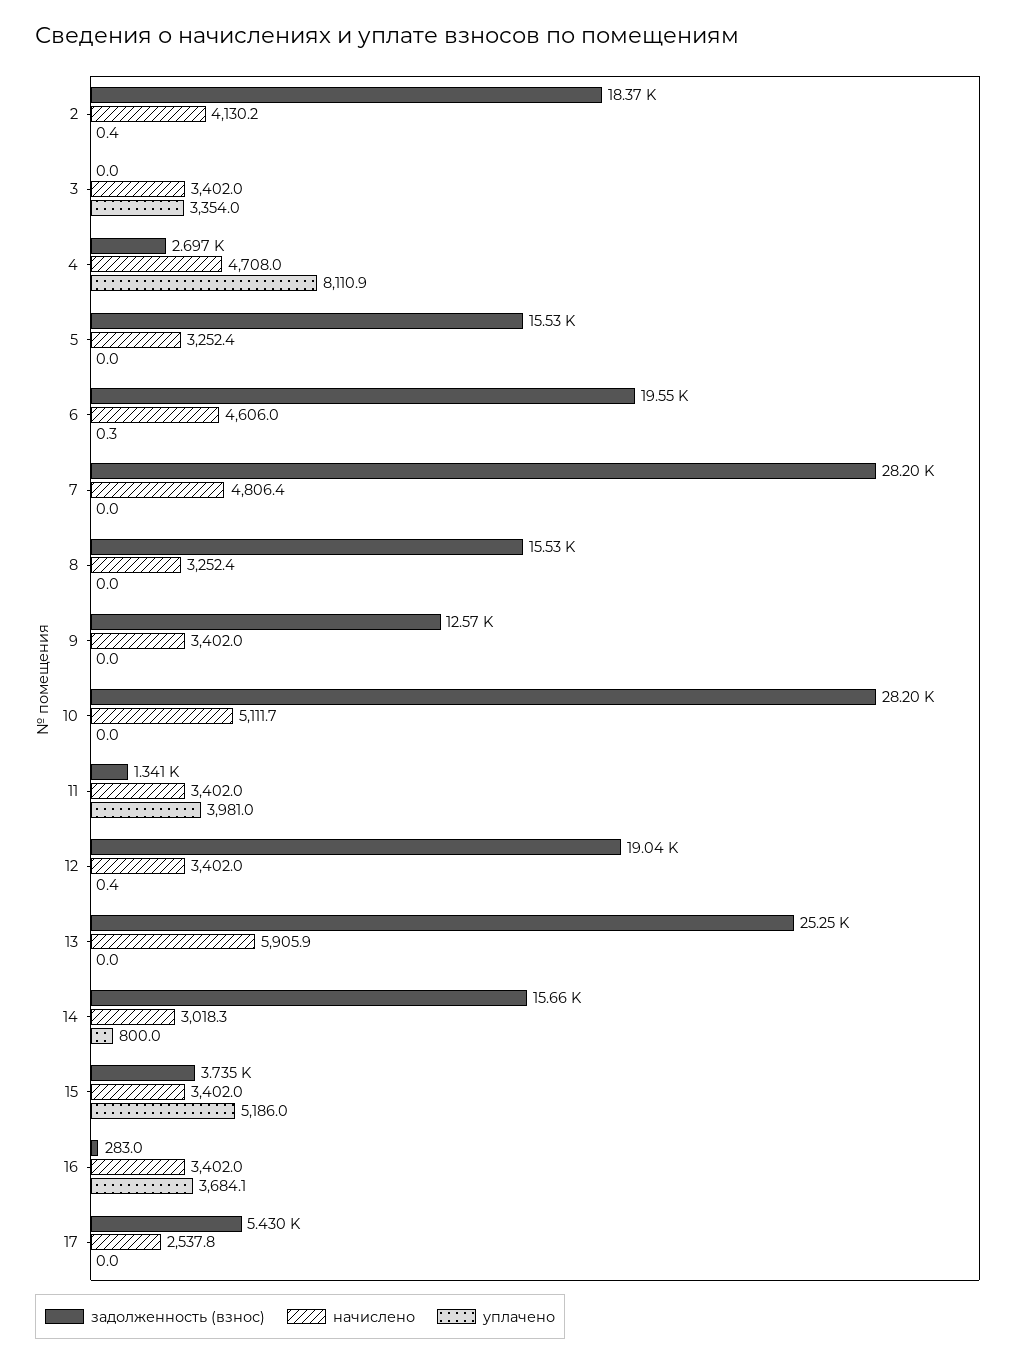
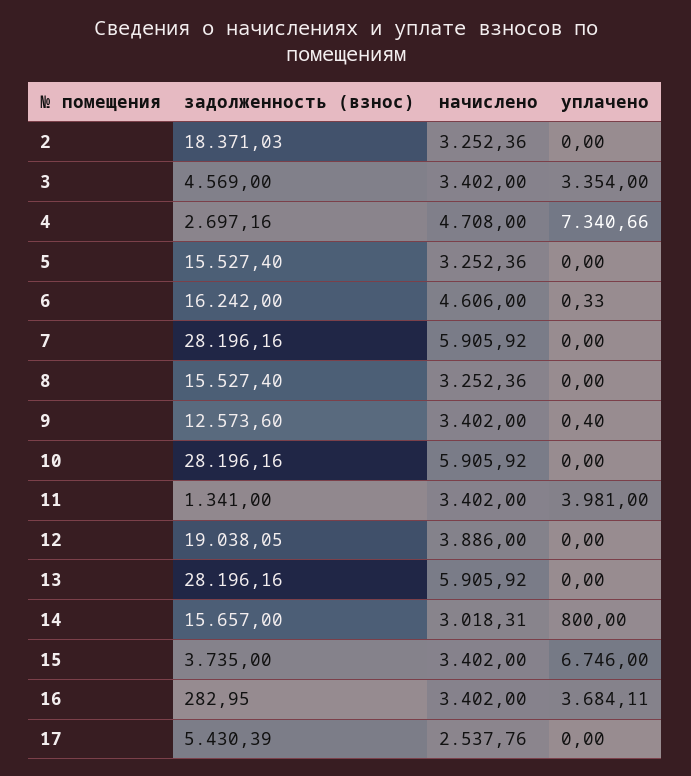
  {
    "задолженность (взнос)": {
      "2": 18371.03,
-     "3": 0,
+     "3": 4569,
      "4": 2697.16,
      "5": 15527.4,
-     "6": 19550,
+     "6": 16242,
      "7": 28196.16,
      "8": 15527.4,
      "9": 12573.6,
      "10": 28196.16,
      "11": 1341,
      "12": 19038.05,
-     "13": 25250,
+     "13": 28196.16,
      "14": 15657,
      "15": 3735,
      "16": 282.95,
      "17": 5430.39
    },
    "начислено": {
-     "2": 4130.2,
+     "2": 3252.36,
      "3": 3402,
      "4": 4708,
      "5": 3252.36,
      "6": 4606,
-     "7": 4806.4,
+     "7": 5905.92,
      "8": 3252.36,
      "9": 3402,
-     "10": 5111.7,
+     "10": 5905.92,
      "11": 3402,
-     "12": 3402,
+     "12": 3886,
      "13": 5905.92,
      "14": 3018.31,
      "15": 3402,
      "16": 3402,
      "17": 2537.76
    },
    "уплачено": {
-     "2": 0.4,
+     "2": 0,
      "3": 3354,
-     "4": 8110.9,
+     "4": 7340.66,
      "5": 0,
      "6": 0.33,
      "7": 0,
      "8": 0,
-     "9": 0,
+     "9": 0.4,
      "10": 0,
      "11": 3981,
-     "12": 0.4,
+     "12": 0,
      "13": 0,
      "14": 800,
-     "15": 5186,
+     "15": 6746,
      "16": 3684.11,
      "17": 0
    }
  }

